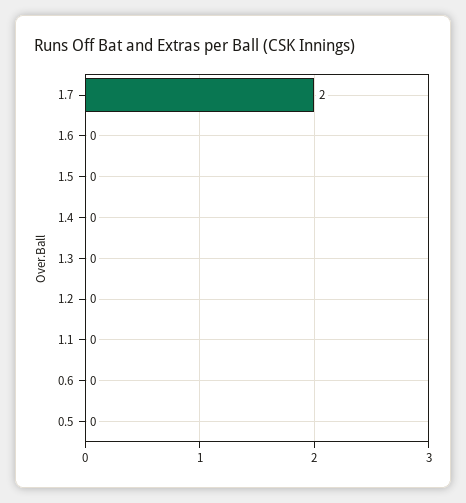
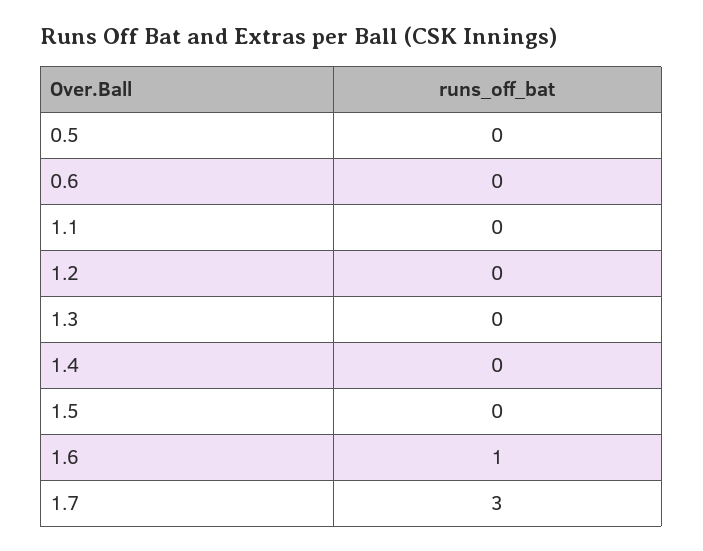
  {
-   "1.7": 2,
+   "1.7": 3,
-   "1.6": 0,
+   "1.6": 1,
    "1.5": 0,
    "1.4": 0,
    "1.3": 0,
    "1.2": 0,
    "1.1": 0,
    "0.6": 0,
    "0.5": 0
  }

